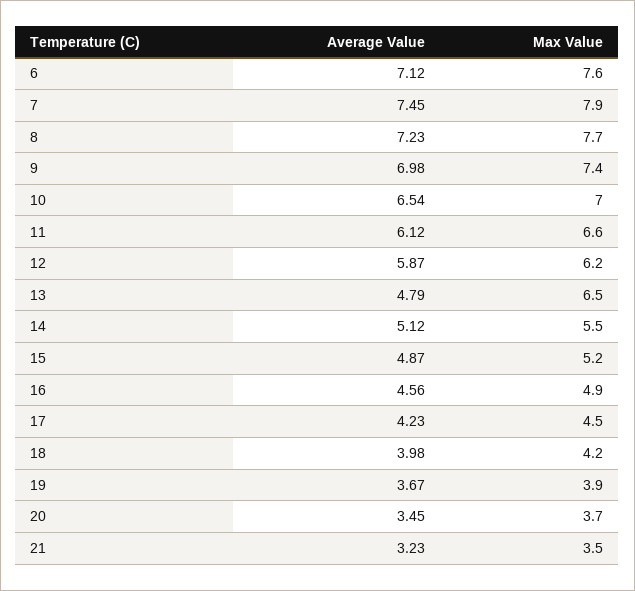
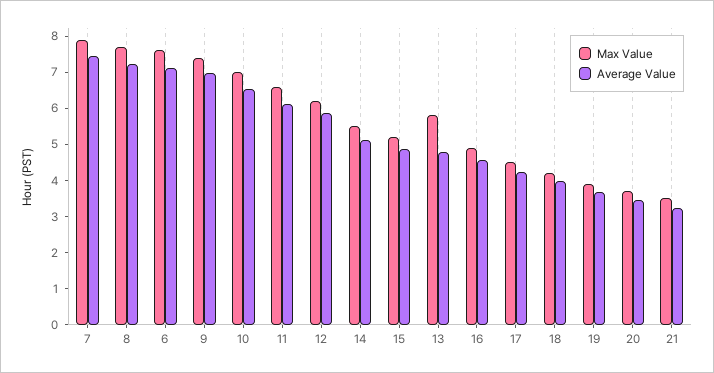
  {
    "Average Value": {
      "6": 7.12,
      "7": 7.45,
      "8": 7.23,
      "9": 6.98,
      "10": 6.54,
      "11": 6.12,
      "12": 5.87,
      "13": 4.79,
      "14": 5.12,
      "15": 4.87,
      "16": 4.56,
      "17": 4.23,
      "18": 3.98,
      "19": 3.67,
      "20": 3.45,
      "21": 3.23
    },
    "Max Value": {
      "6": 7.6,
      "7": 7.9,
      "8": 7.7,
      "9": 7.4,
      "10": 7,
      "11": 6.6,
      "12": 6.2,
-     "13": 6.5,
+     "13": 5.75,
      "14": 5.5,
      "15": 5.2,
      "16": 4.9,
      "17": 4.5,
      "18": 4.2,
      "19": 3.9,
      "20": 3.7,
      "21": 3.5
    }
  }

